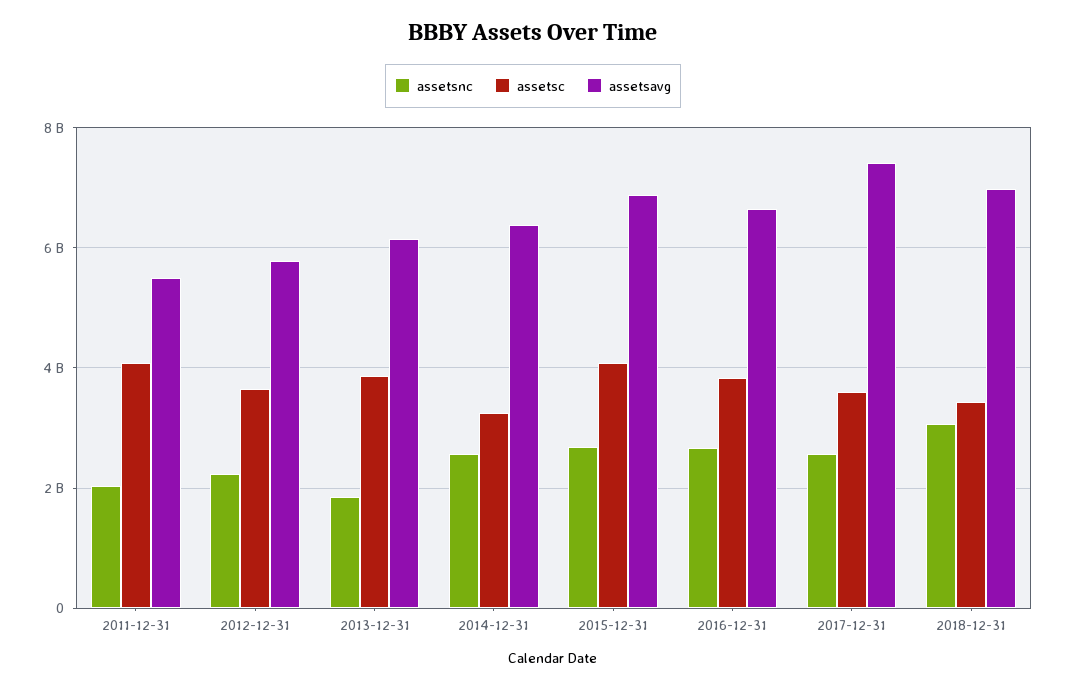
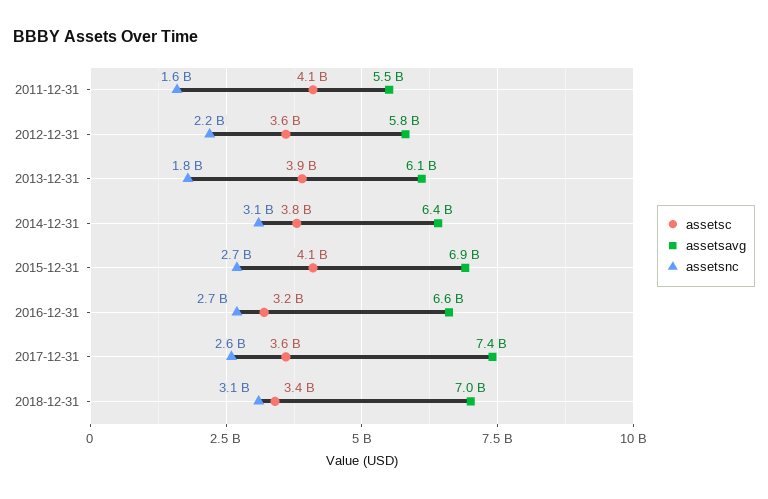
  {
    "assetsnc": {
-     "2011-12-31": 2000000000,
+     "2011-12-31": 1600000000,
      "2012-12-31": 2200000000,
      "2013-12-31": 1800000000,
-     "2014-12-31": 2600000000,
+     "2014-12-31": 3100000000,
      "2015-12-31": 2700000000,
      "2016-12-31": 2700000000,
      "2017-12-31": 2600000000,
      "2018-12-31": 3100000000
    },
    "assetsc": {
      "2011-12-31": 4100000000,
      "2012-12-31": 3600000000,
      "2013-12-31": 3900000000,
-     "2014-12-31": 3200000000,
+     "2014-12-31": 3800000000,
      "2015-12-31": 4100000000,
-     "2016-12-31": 3800000000,
+     "2016-12-31": 3200000000,
      "2017-12-31": 3600000000,
      "2018-12-31": 3400000000
    },
    "assetsavg": {
      "2011-12-31": 5500000000,
      "2012-12-31": 5800000000,
      "2013-12-31": 6100000000,
      "2014-12-31": 6400000000,
      "2015-12-31": 6900000000,
      "2016-12-31": 6600000000,
      "2017-12-31": 7400000000,
      "2018-12-31": 7000000000
    }
  }

